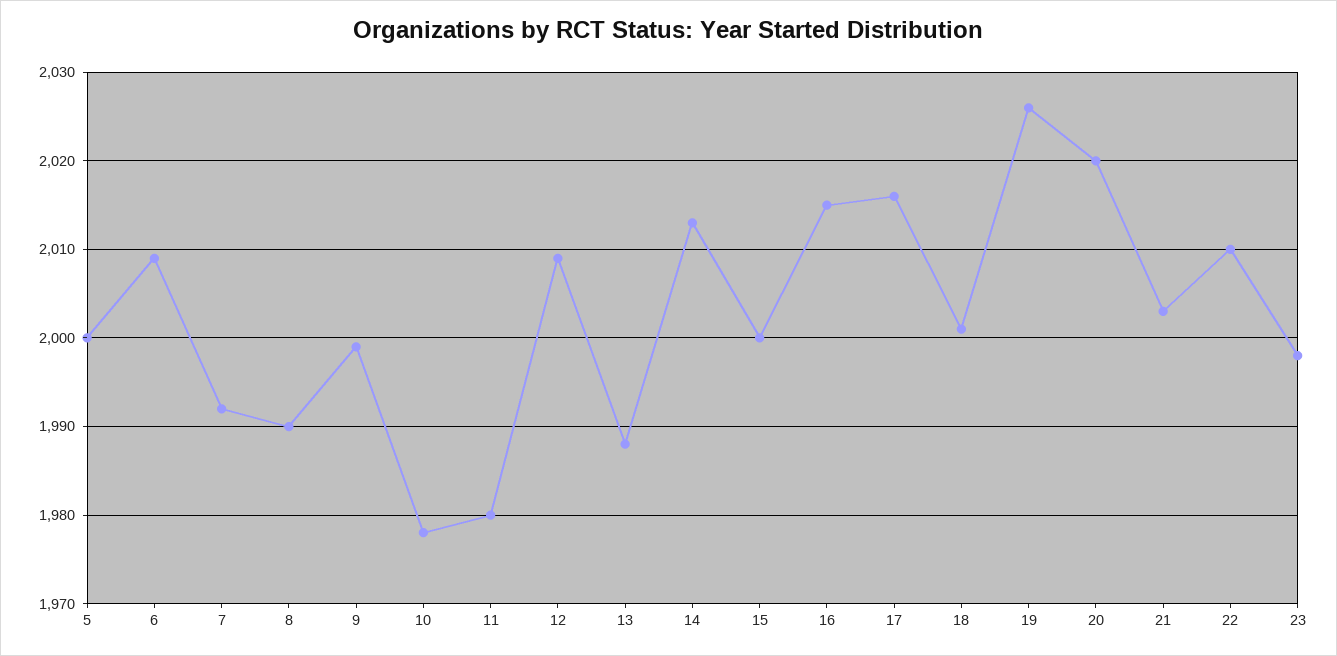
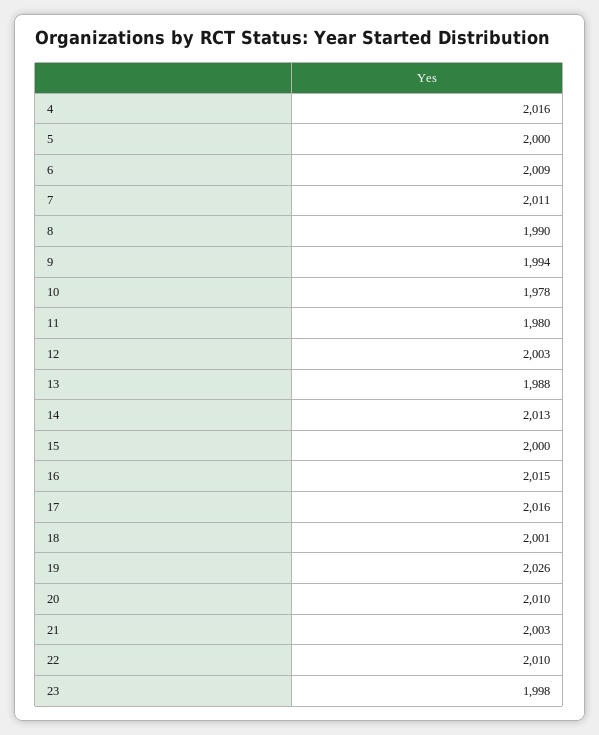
  {
    "5": 2000,
    "6": 2009,
-   "7": 1992,
+   "7": 2011,
    "8": 1990,
-   "9": 1999,
+   "9": 1994,
    "10": 1978,
    "11": 1980,
-   "12": 2009,
+   "12": 2003,
    "13": 1988,
    "14": 2013,
    "15": 2000,
    "16": 2015,
    "17": 2016,
    "18": 2001,
    "19": 2026,
-   "20": 2020,
+   "20": 2010,
    "21": 2003,
    "22": 2010,
-   "23": 1998
+   "23": 1998,
+   "4": 2016
  }

